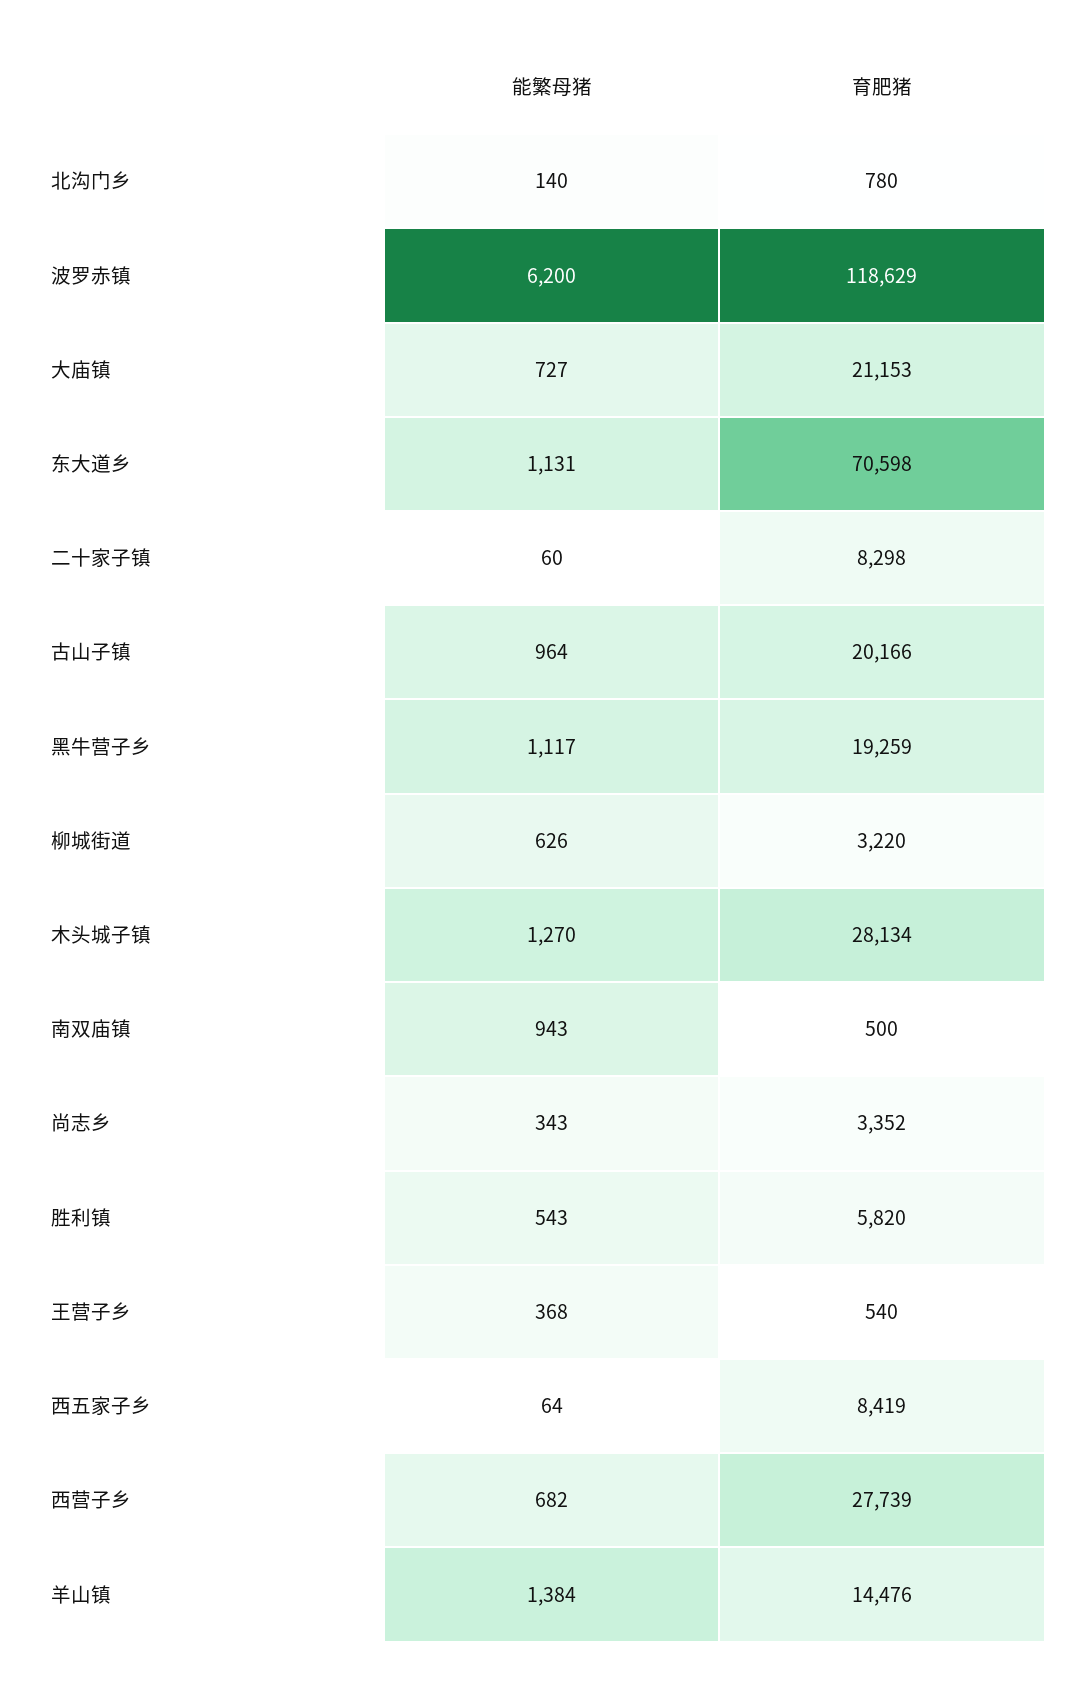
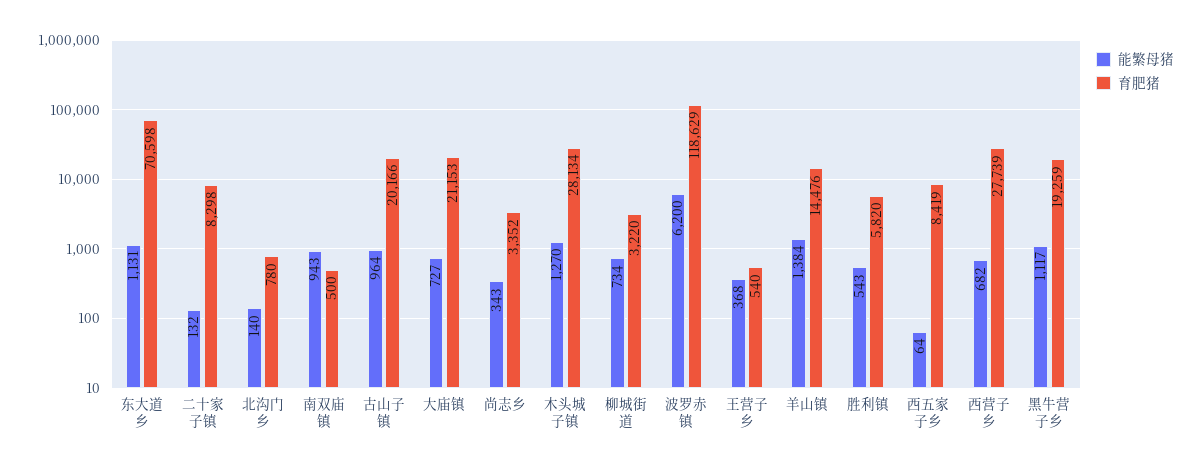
  {
    "能繁母猪": {
      "北沟门乡": 140,
      "波罗赤镇": 6200,
      "大庙镇": 727,
      "东大道乡": 1131,
-     "二十家子镇": 60,
+     "二十家子镇": 132,
      "古山子镇": 964,
      "黑牛营子乡": 1117,
-     "柳城街道": 626,
+     "柳城街道": 734,
      "木头城子镇": 1270,
      "南双庙镇": 943,
      "尚志乡": 343,
      "胜利镇": 543,
      "王营子乡": 368,
      "西五家子乡": 64,
      "西营子乡": 682,
      "羊山镇": 1384
    },
    "育肥猪": {
      "北沟门乡": 780,
      "波罗赤镇": 118629,
      "大庙镇": 21153,
      "东大道乡": 70598,
      "二十家子镇": 8298,
      "古山子镇": 20166,
      "黑牛营子乡": 19259,
      "柳城街道": 3220,
      "木头城子镇": 28134,
      "南双庙镇": 500,
      "尚志乡": 3352,
      "胜利镇": 5820,
      "王营子乡": 540,
      "西五家子乡": 8419,
      "西营子乡": 27739,
      "羊山镇": 14476
    }
  }

